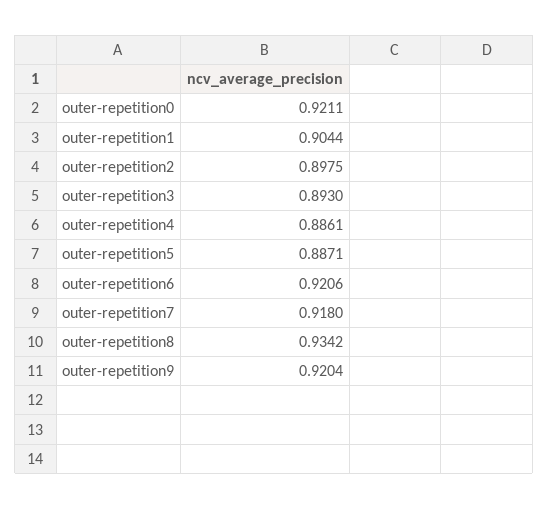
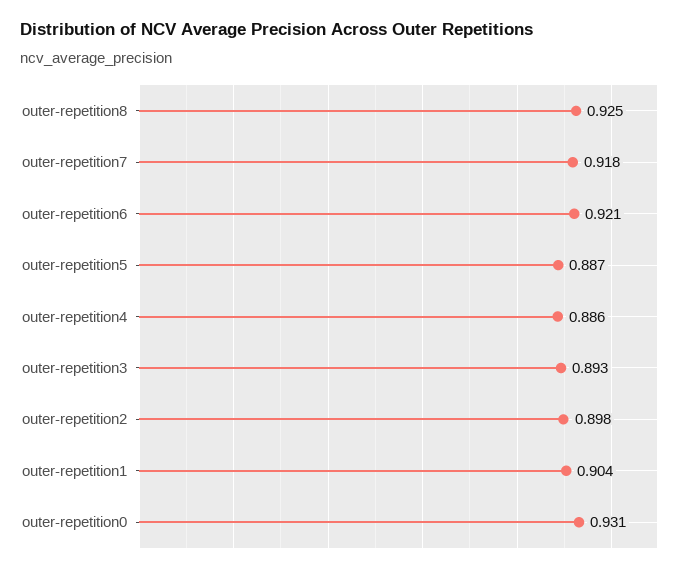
  {
-   "outer-repetition0": 0.9211,
+   "outer-repetition0": 0.931,
    "outer-repetition1": 0.9044,
    "outer-repetition2": 0.8975,
    "outer-repetition3": 0.893,
    "outer-repetition4": 0.8861,
    "outer-repetition5": 0.8871,
    "outer-repetition6": 0.9206,
    "outer-repetition7": 0.918,
-   "outer-repetition8": 0.9342,
+   "outer-repetition8": 0.925
-   "outer-repetition9": 0.9204
  }

